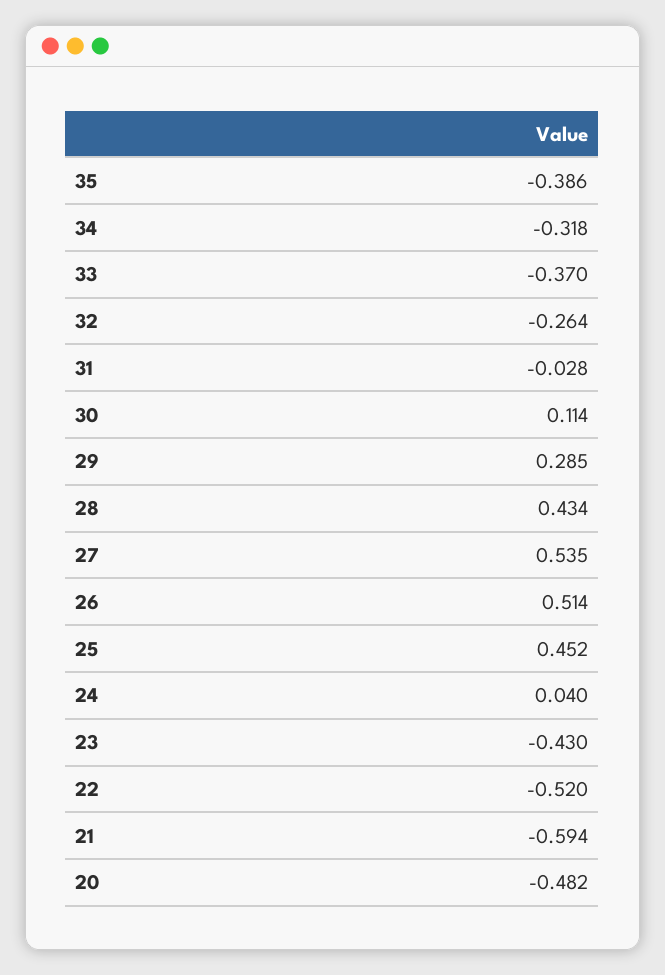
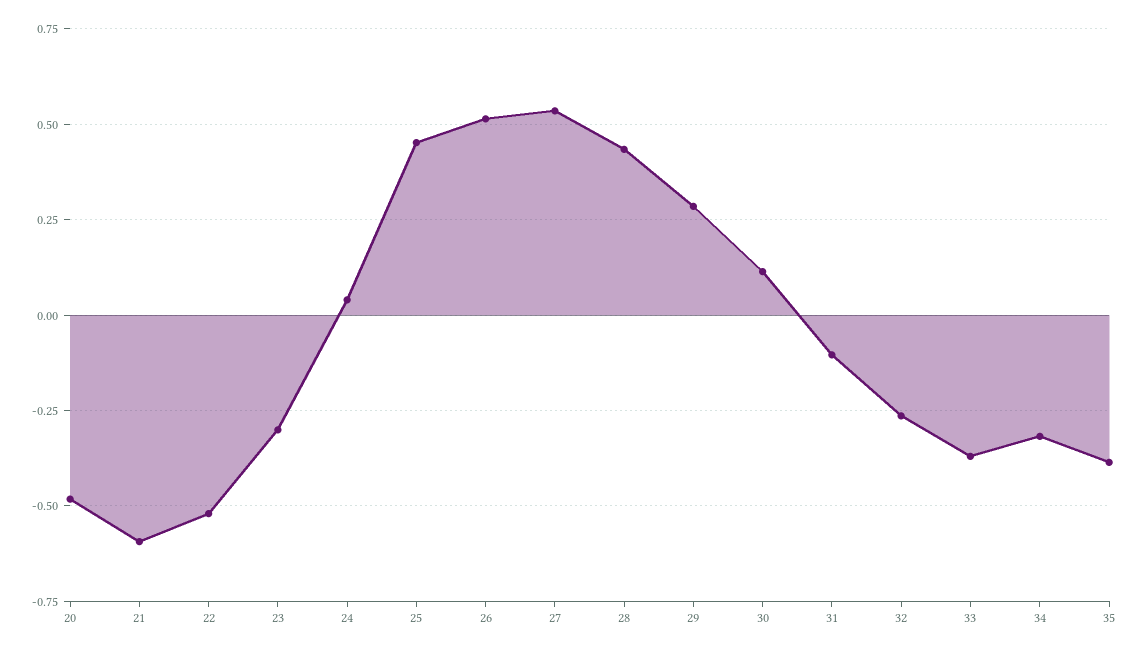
  {
    "35": -0.386,
    "34": -0.318,
    "33": -0.37,
    "32": -0.264,
-   "31": -0.028,
+   "31": -0.1,
    "30": 0.114,
    "29": 0.285,
    "28": 0.434,
    "27": 0.535,
    "26": 0.514,
    "25": 0.452,
    "24": 0.04,
-   "23": -0.43,
+   "23": -0.3,
    "22": -0.52,
    "21": -0.594,
    "20": -0.482
  }

